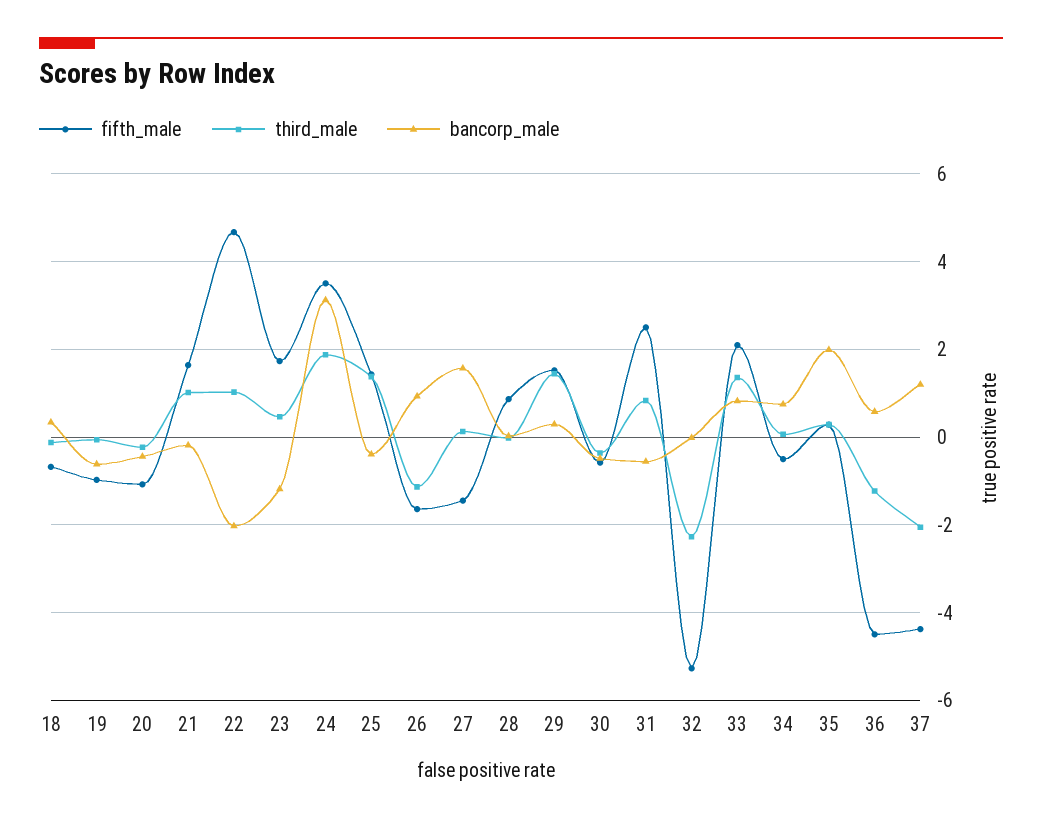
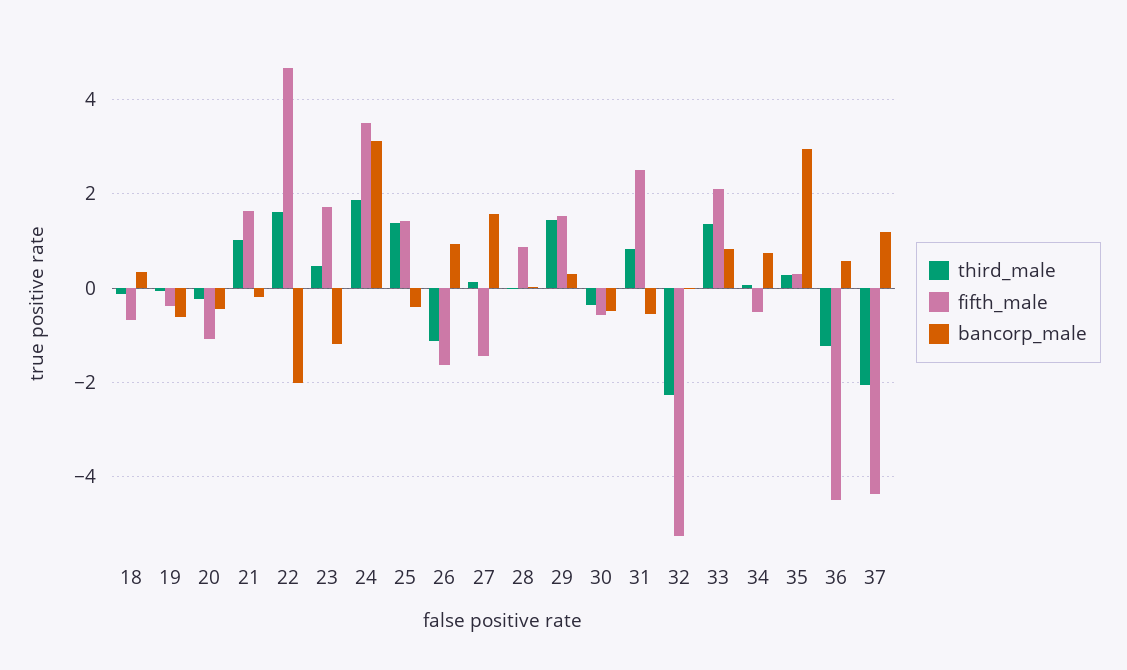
  {
    "fifth_male": {
      "18": -0.6,
-     "19": -1,
+     "19": -0.4,
      "20": -1,
      "21": 1.6,
      "22": 4.6,
      "23": 1.8,
      "24": 3.6,
      "25": 1.4,
      "26": -1.6,
      "27": -1.4,
      "28": 0.8,
      "29": 1.6,
      "30": -0.6,
      "31": 2.4,
      "32": -5.2,
      "33": 2,
      "34": -0.6,
      "35": 0.2,
      "36": -4.4,
      "37": -4.4
    },
    "third_male": {
      "18": -0.2,
      "19": 0,
      "20": -0.2,
      "21": 1,
-     "22": 1,
+     "22": 1.6,
      "23": 0.4,
      "24": 1.8,
      "25": 1.4,
      "26": -1.2,
      "27": 0.2,
      "28": 0,
      "29": 1.4,
      "30": -0.4,
      "31": 0.8,
      "32": -2.2,
      "33": 1.4,
      "34": 0,
      "35": 0.2,
      "36": -1.2,
      "37": -2
    },
    "bancorp_male": {
      "18": 0.4,
      "19": -0.6,
      "20": -0.4,
      "21": -0.2,
      "22": -2,
      "23": -1.2,
      "24": 3.2,
      "25": -0.4,
      "26": 1,
      "27": 1.6,
      "28": 0,
      "29": 0.2,
      "30": -0.4,
      "31": -0.6,
      "32": 0,
      "33": 0.8,
      "34": 0.8,
-     "35": 2,
+     "35": 3,
      "36": 0.6,
      "37": 1.2
    }
  }

